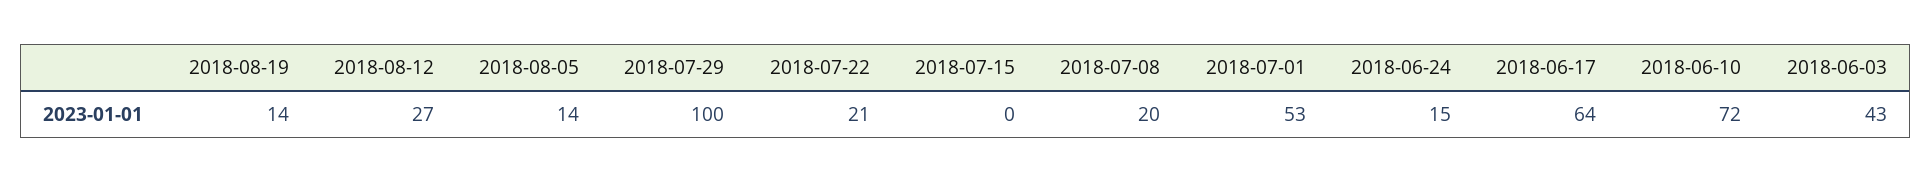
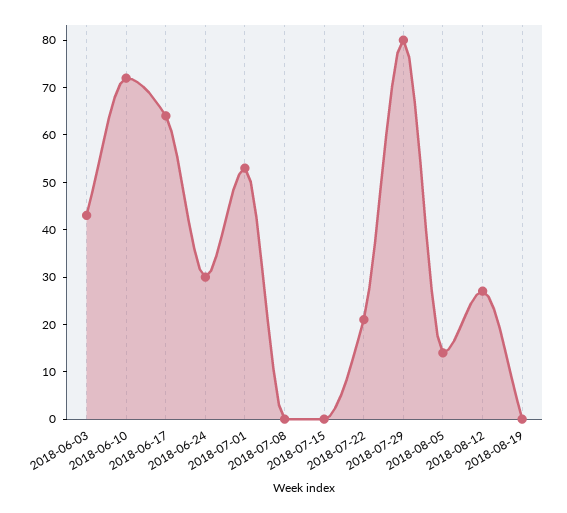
  {
-   "2018-08-19": 14,
+   "2018-08-19": 0,
    "2018-08-12": 27,
    "2018-08-05": 14,
-   "2018-07-29": 100,
+   "2018-07-29": 80,
    "2018-07-22": 21,
    "2018-07-15": 0,
-   "2018-07-08": 20,
+   "2018-07-08": 0,
    "2018-07-01": 53,
-   "2018-06-24": 15,
+   "2018-06-24": 30,
    "2018-06-17": 64,
    "2018-06-10": 72,
    "2018-06-03": 43
  }

